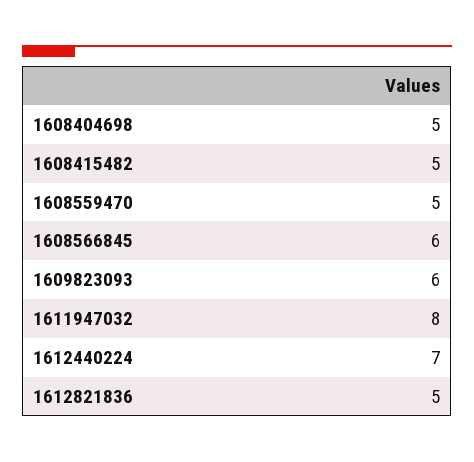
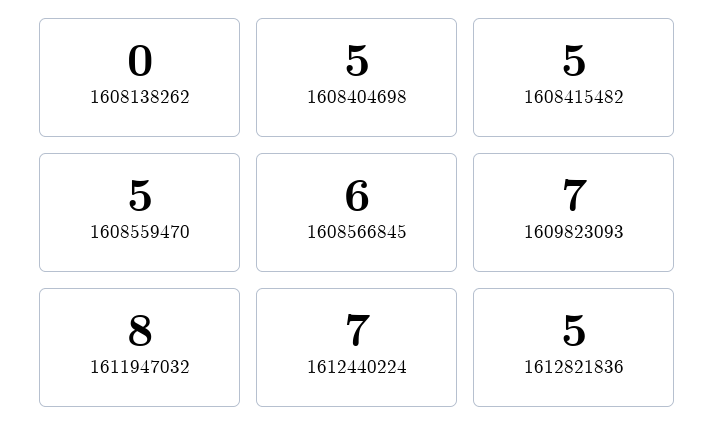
  {
    "1608404698": 5,
    "1608415482": 5,
    "1608559470": 5,
    "1608566845": 6,
-   "1609823093": 6,
+   "1609823093": 7,
    "1611947032": 8,
    "1612440224": 7,
-   "1612821836": 5
+   "1612821836": 5,
+   "1608138262": 0
  }

